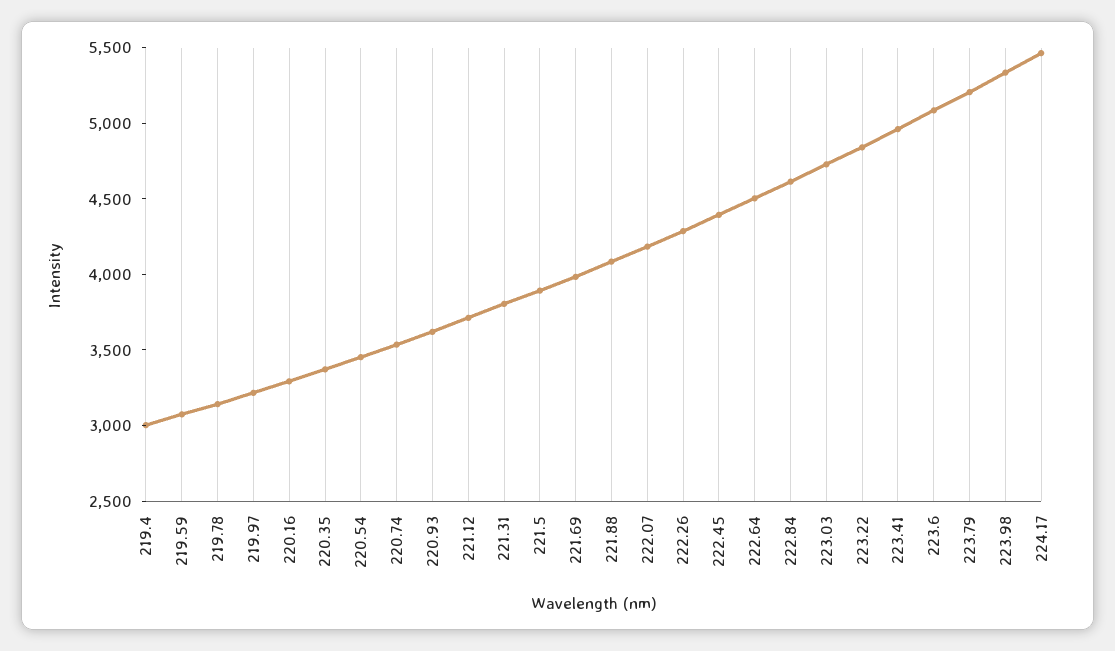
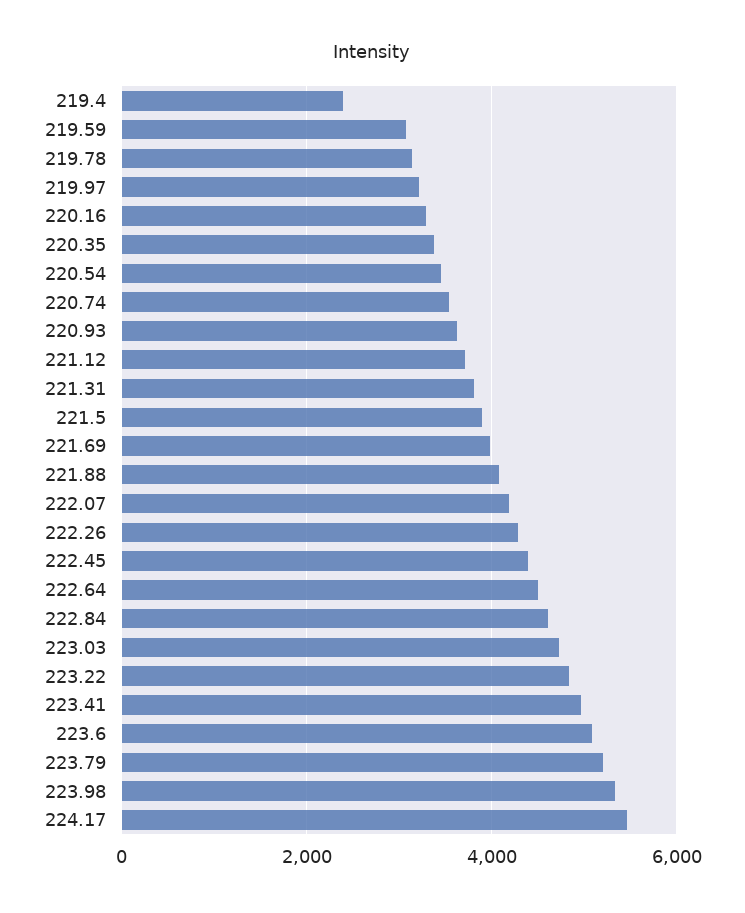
  {
-   "219.4": 3000,
+   "219.4": 2400,
    "219.59": 3100,
    "219.78": 3100,
    "219.97": 3200,
    "220.16": 3300,
    "220.35": 3400,
    "220.54": 3500,
    "220.74": 3500,
    "220.93": 3600,
    "221.12": 3700,
    "221.31": 3800,
    "221.5": 3900,
    "221.69": 4000,
    "221.88": 4100,
    "222.07": 4200,
    "222.26": 4300,
    "222.45": 4400,
    "222.64": 4500,
    "222.84": 4600,
    "223.03": 4700,
    "223.22": 4800,
    "223.41": 5000,
    "223.6": 5100,
    "223.79": 5200,
    "223.98": 5300,
    "224.17": 5500
  }

